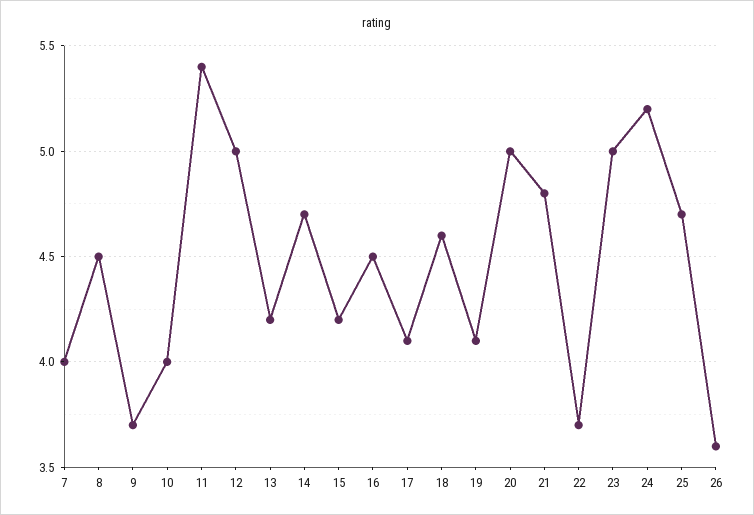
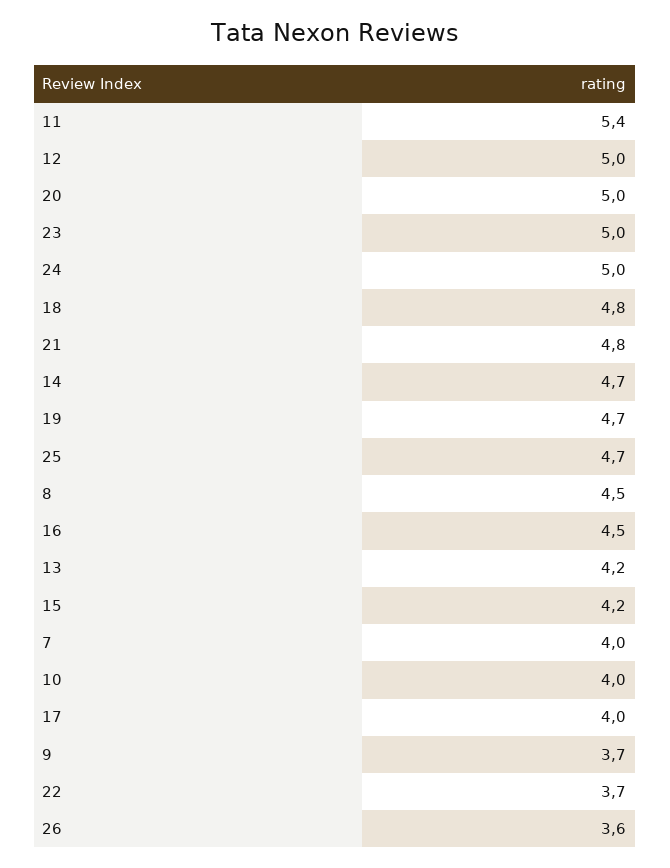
  {
    "7": 4,
    "8": 4.5,
    "9": 3.7,
    "10": 4,
    "11": 5.4,
    "12": 5,
    "13": 4.2,
    "14": 4.7,
    "15": 4.2,
    "16": 4.5,
-   "17": 4.1,
+   "17": 4,
-   "18": 4.6,
+   "18": 4.8,
-   "19": 4.1,
+   "19": 4.7,
    "20": 5,
    "21": 4.8,
    "22": 3.7,
    "23": 5,
-   "24": 5.2,
+   "24": 5,
    "25": 4.7,
    "26": 3.6
  }

